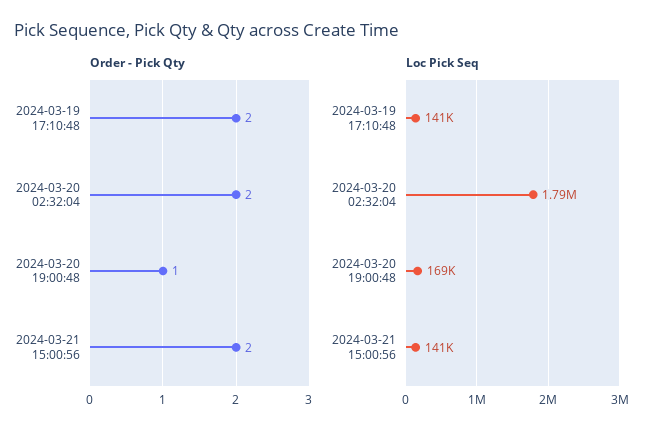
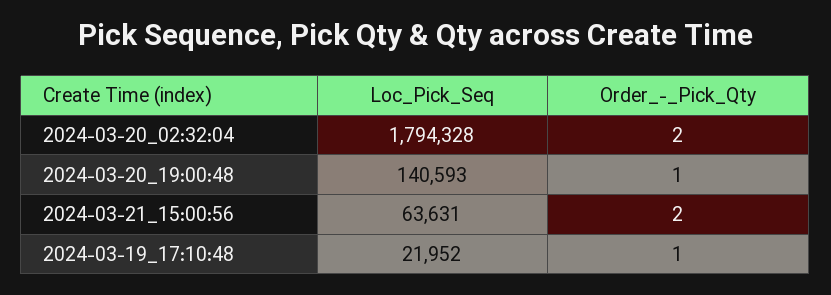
  {
    "Order - Pick Qty": {
-     "2024-03-19 17:10:48": 2,
+     "2024-03-19 17:10:48": 1,
      "2024-03-20 02:32:04": 2,
      "2024-03-20 19:00:48": 1,
      "2024-03-21 15:00:56": 2
    },
    "Loc Pick Seq": {
-     "2024-03-19 17:10:48": 141000,
+     "2024-03-19 17:10:48": 21952,
      "2024-03-20 02:32:04": 1794328,
-     "2024-03-20 19:00:48": 169000,
+     "2024-03-20 19:00:48": 140593,
-     "2024-03-21 15:00:56": 141000
+     "2024-03-21 15:00:56": 63631
    }
  }

